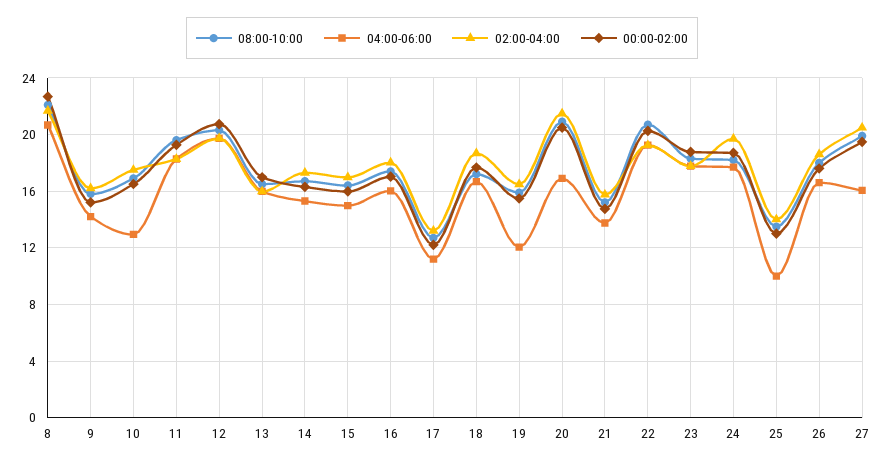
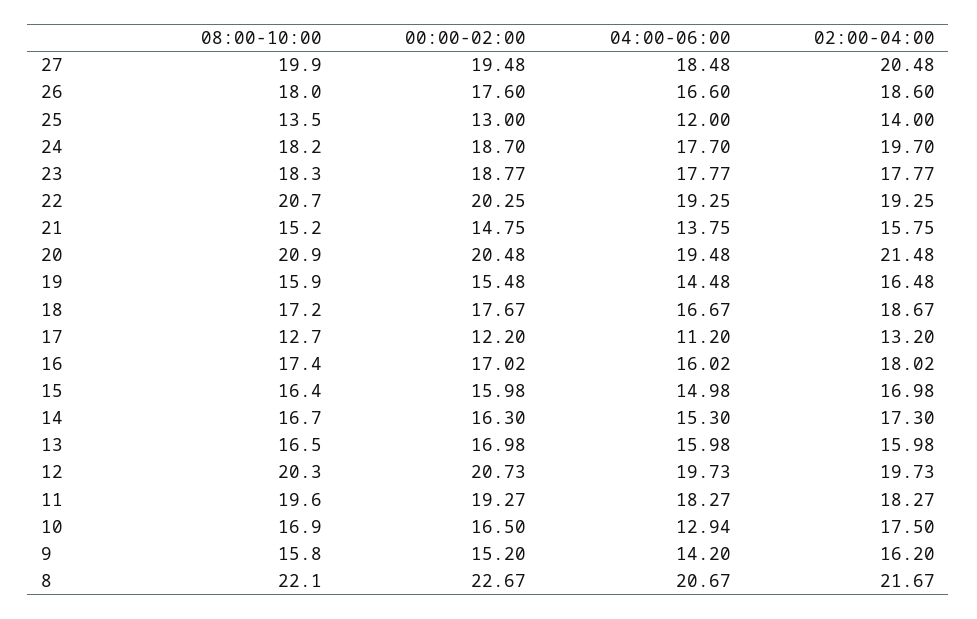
  {
    "08:00-10:00": {
      "8": 22.1,
      "9": 15.8,
      "10": 16.9,
      "11": 19.6,
      "12": 20.3,
      "13": 16.5,
      "14": 16.7,
      "15": 16.4,
      "16": 17.4,
      "17": 12.7,
      "18": 17.2,
      "19": 15.9,
      "20": 20.9,
      "21": 15.2,
      "22": 20.7,
      "23": 18.3,
      "24": 18.2,
      "25": 13.5,
      "26": 18,
      "27": 19.9
    },
    "04:00-06:00": {
      "8": 20.67,
      "9": 14.2,
      "10": 12.94,
      "11": 18.27,
      "12": 19.73,
      "13": 15.98,
      "14": 15.3,
      "15": 14.98,
      "16": 16.02,
      "17": 11.2,
      "18": 16.67,
-     "19": 12,
+     "19": 14.48,
-     "20": 17,
+     "20": 19.48,
      "21": 13.75,
      "22": 19.25,
      "23": 17.77,
      "24": 17.7,
-     "25": 10,
+     "25": 12,
      "26": 16.6,
-     "27": 16
+     "27": 18.48
    },
    "02:00-04:00": {
      "8": 21.67,
      "9": 16.2,
      "10": 17.5,
      "11": 18.27,
      "12": 19.73,
      "13": 15.98,
      "14": 17.3,
      "15": 16.98,
      "16": 18.02,
      "17": 13.2,
      "18": 18.67,
      "19": 16.48,
      "20": 21.48,
      "21": 15.75,
      "22": 19.25,
      "23": 17.77,
      "24": 19.7,
      "25": 14,
      "26": 18.6,
      "27": 20.48
    },
    "00:00-02:00": {
      "8": 22.67,
      "9": 15.2,
      "10": 16.5,
      "11": 19.27,
      "12": 20.73,
      "13": 16.98,
      "14": 16.3,
      "15": 15.98,
      "16": 17.02,
      "17": 12.2,
      "18": 17.67,
      "19": 15.48,
      "20": 20.48,
      "21": 14.75,
      "22": 20.25,
      "23": 18.77,
      "24": 18.7,
      "25": 13,
      "26": 17.6,
      "27": 19.48
    }
  }

